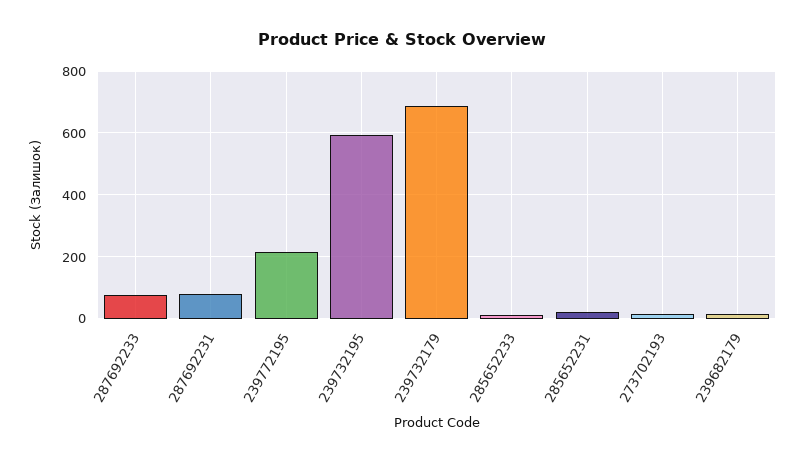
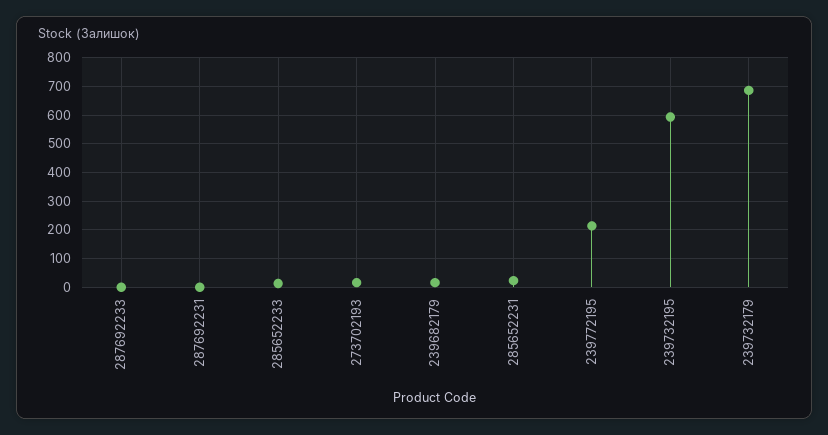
  {
-   "287692233": 80,
+   "287692233": 0,
-   "287692231": 80,
+   "287692231": 0,
    "239772195": 220,
    "239732195": 600,
    "239732179": 680,
    "285652233": 20,
    "285652231": 20,
    "273702193": 20,
    "239682179": 20
  }

